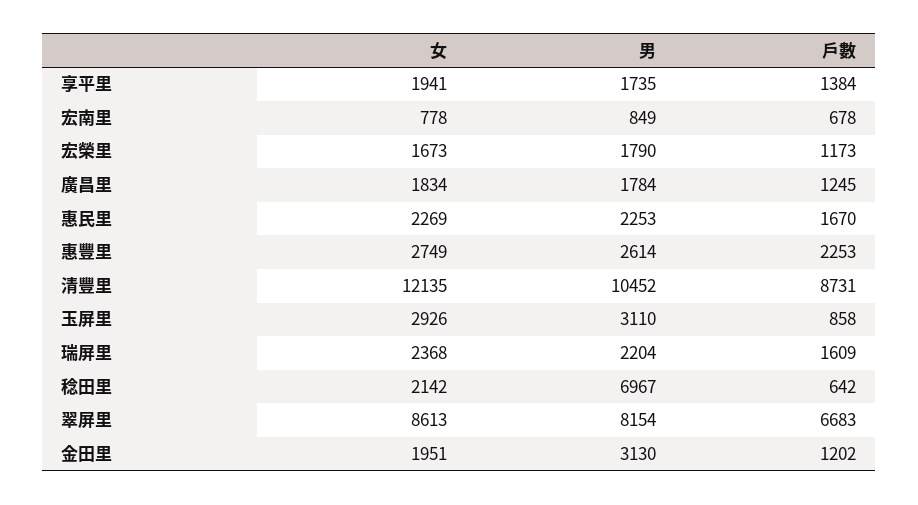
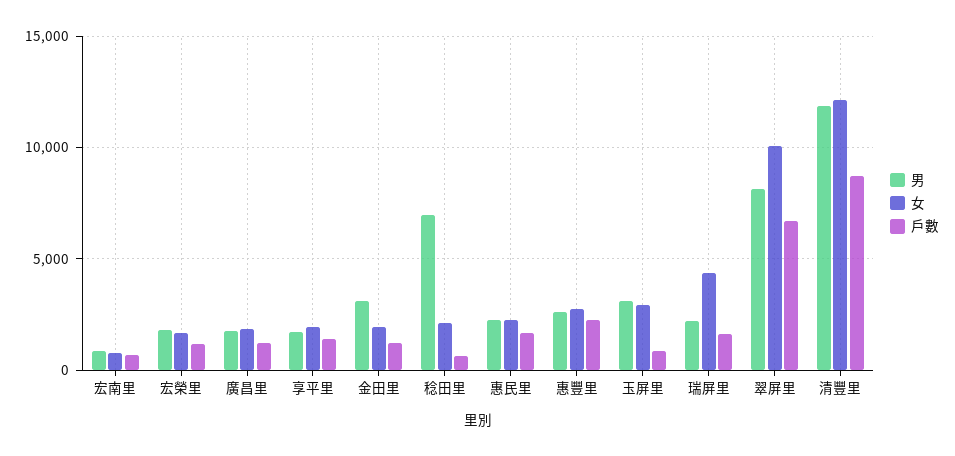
  {
    "女": {
      "享平里": 1941,
      "宏南里": 778,
      "宏榮里": 1673,
      "廣昌里": 1834,
      "惠民里": 2269,
      "惠豐里": 2749,
      "清豐里": 12135,
      "玉屏里": 2926,
-     "瑞屏里": 2368,
+     "瑞屏里": 4500,
      "稔田里": 2142,
-     "翠屏里": 8613,
+     "翠屏里": 10000,
      "金田里": 1951
    },
    "男": {
      "享平里": 1735,
      "宏南里": 849,
      "宏榮里": 1790,
      "廣昌里": 1784,
      "惠民里": 2253,
      "惠豐里": 2614,
-     "清豐里": 10452,
+     "清豐里": 12000,
      "玉屏里": 3110,
      "瑞屏里": 2204,
      "稔田里": 6967,
      "翠屏里": 8154,
      "金田里": 3130
    },
    "戶數": {
      "享平里": 1384,
      "宏南里": 678,
      "宏榮里": 1173,
      "廣昌里": 1245,
      "惠民里": 1670,
      "惠豐里": 2253,
      "清豐里": 8731,
      "玉屏里": 858,
      "瑞屏里": 1609,
      "稔田里": 642,
      "翠屏里": 6683,
      "金田里": 1202
    }
  }

